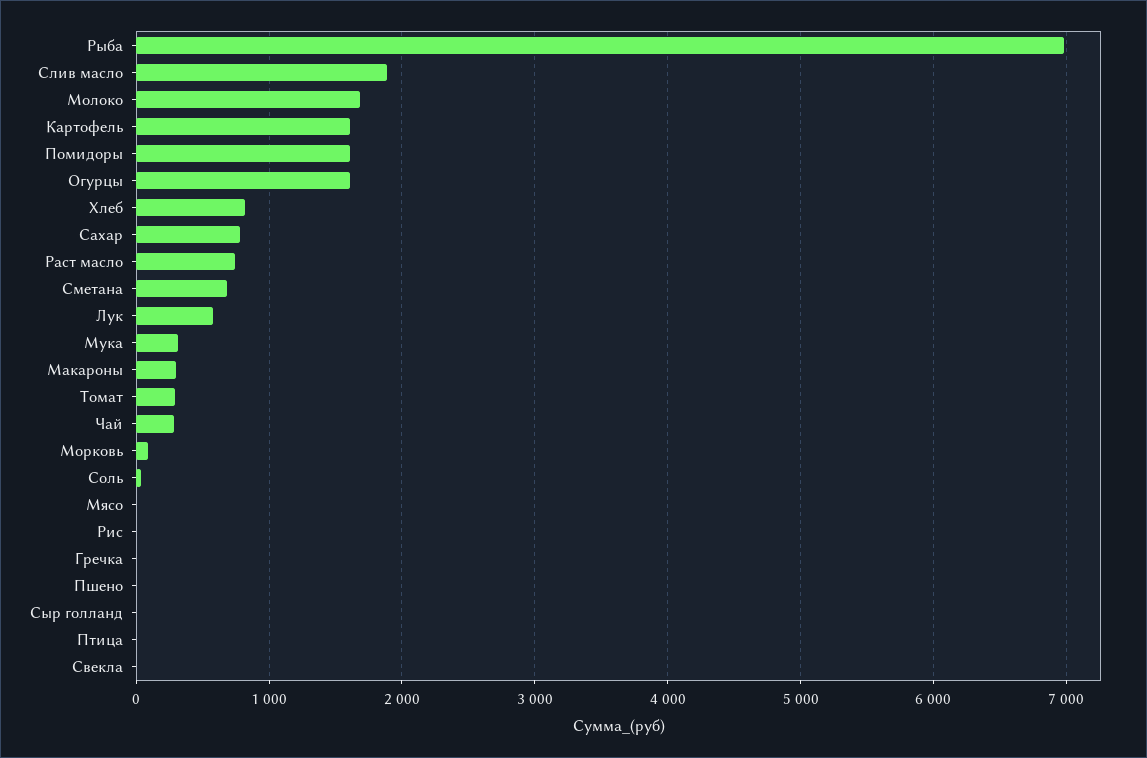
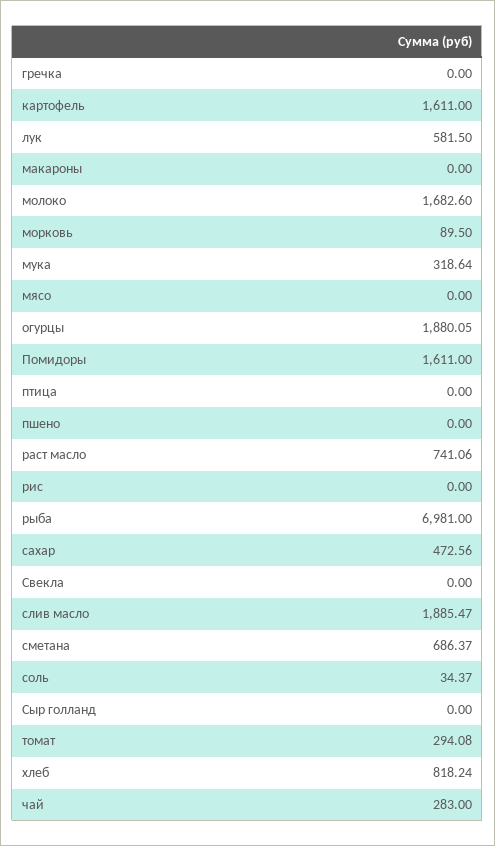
  {
    "Рыба": 6981,
    "Слив масло": 1885.47,
    "Молоко": 1682.6,
    "Картофель": 1611,
    "Помидоры": 1611,
-   "Огурцы": 1600,
+   "Огурцы": 1880.05,
    "Хлеб": 818.24,
-   "Сахар": 800,
+   "Сахар": 472.56,
    "Раст масло": 741.06,
    "Сметана": 686.37,
    "Лук": 581.5,
    "Мука": 318.64,
-   "Макароны": 300,
+   "Макароны": 0,
    "Томат": 294.08,
    "Чай": 283,
    "Морковь": 89.5,
    "Соль": 34.37,
    "Мясо": 0,
    "Рис": 0,
    "Гречка": 0,
    "Пшено": 0,
    "Сыр голланд": 0,
    "Птица": 0,
    "Свекла": 0
  }

